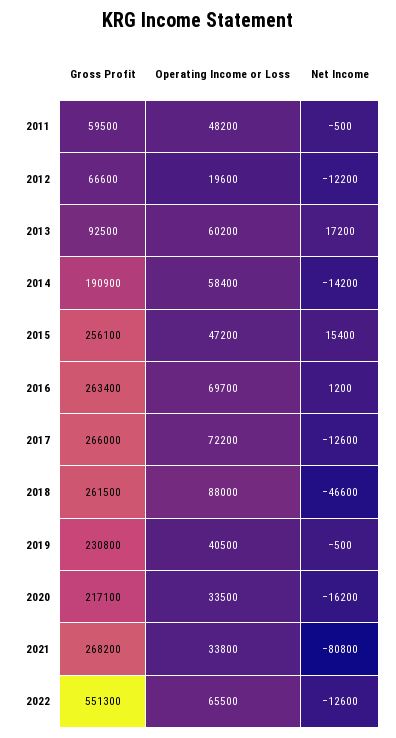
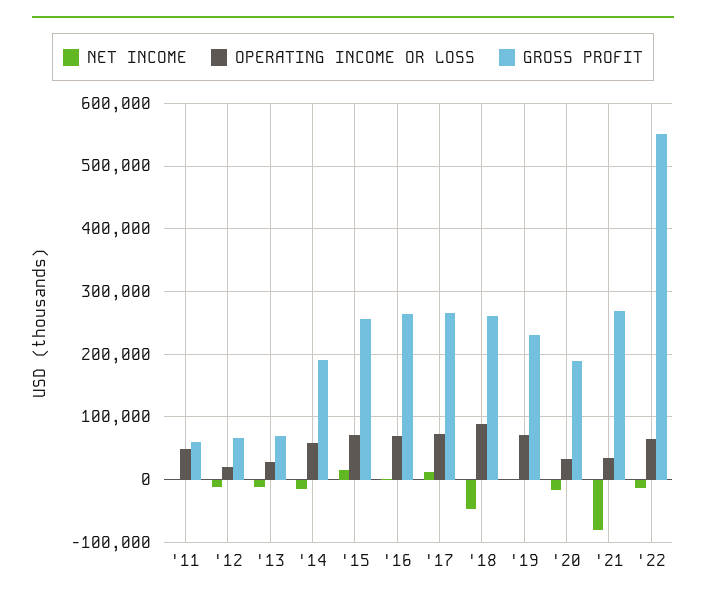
  {
    "Gross Profit": {
      "2011": 59500,
      "2012": 66600,
-     "2013": 92500,
+     "2013": 70000,
      "2014": 190900,
      "2015": 256100,
      "2016": 263400,
      "2017": 266000,
      "2018": 261500,
      "2019": 230800,
-     "2020": 217100,
+     "2020": 190000,
      "2021": 268200,
      "2022": 551300
    },
    "Operating Income or Loss": {
      "2011": 48200,
      "2012": 19600,
-     "2013": 60200,
+     "2013": 30000,
      "2014": 58400,
-     "2015": 47200,
+     "2015": 70000,
      "2016": 69700,
      "2017": 72200,
      "2018": 88000,
-     "2019": 40500,
+     "2019": 70000,
      "2020": 33500,
      "2021": 33800,
      "2022": 65500
    },
    "Net Income": {
      "2011": -500,
      "2012": -12200,
-     "2013": 17200,
+     "2013": -10000,
      "2014": -14200,
      "2015": 15400,
      "2016": 1200,
-     "2017": -12600,
+     "2017": 10000,
      "2018": -46600,
      "2019": -500,
      "2020": -16200,
      "2021": -80800,
      "2022": -12600
    }
  }

